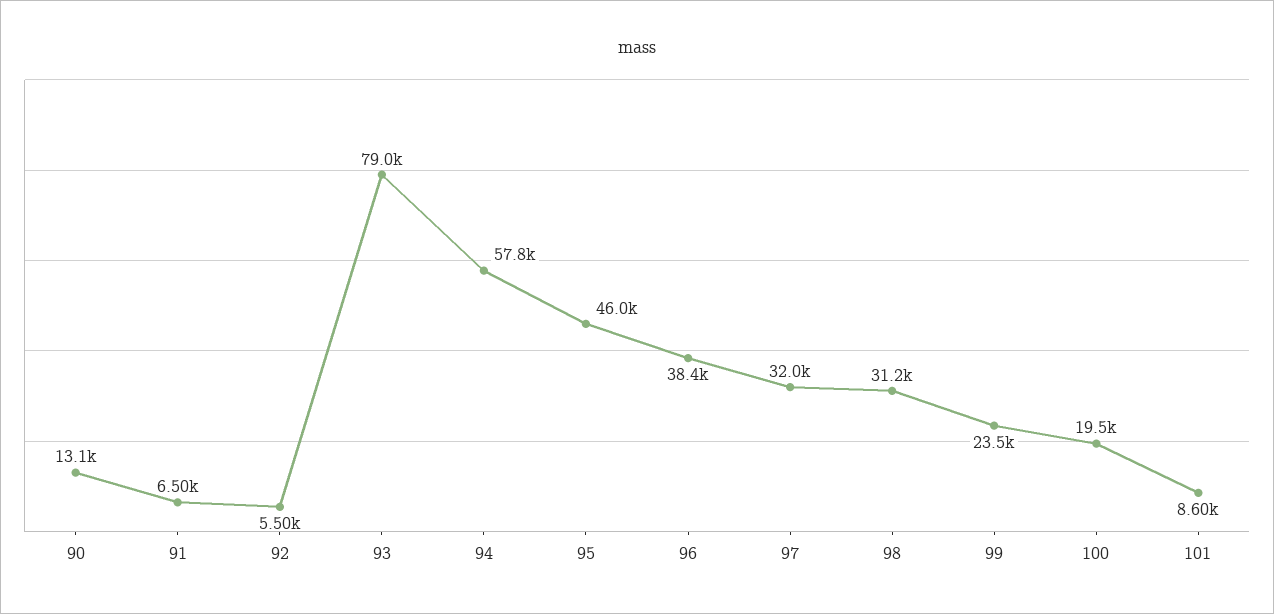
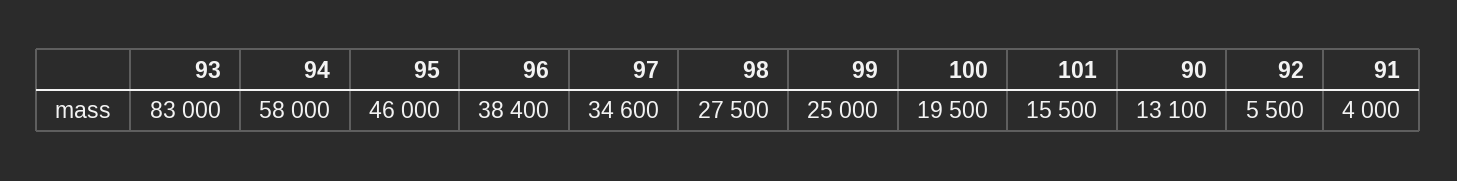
  {
    "90": 13100,
-   "91": 6500,
+   "91": 4000,
    "92": 5500,
-   "93": 79000,
+   "93": 83000,
-   "94": 57800,
+   "94": 58000,
    "95": 46000,
    "96": 38400,
-   "97": 32000,
+   "97": 34600,
-   "98": 31200,
+   "98": 27500,
-   "99": 23500,
+   "99": 25000,
    "100": 19500,
-   "101": 8600
+   "101": 15500
  }

